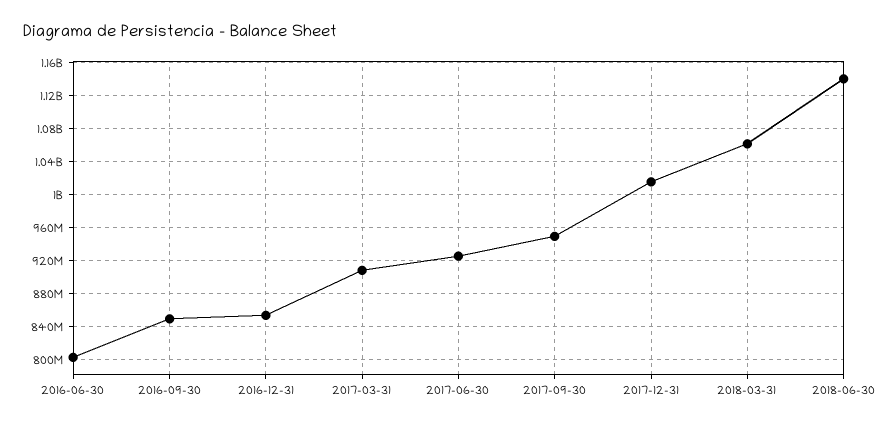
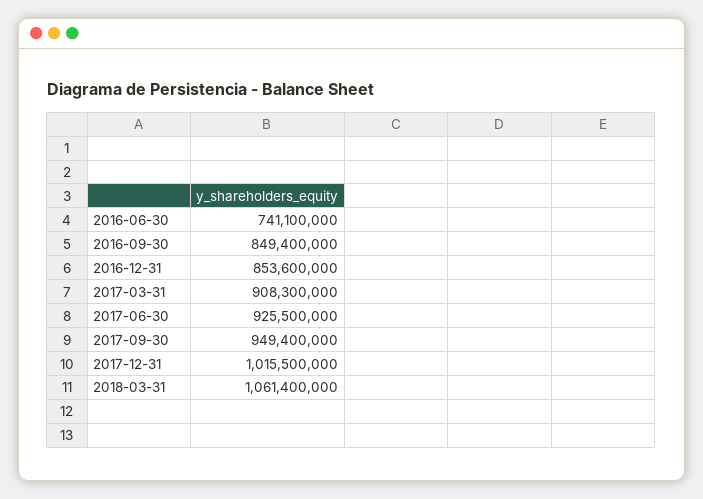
  {
-   "2016-06-30": 800000000,
+   "2016-06-30": 741100000,
    "2016-09-30": 849400000,
    "2016-12-31": 853600000,
    "2017-03-31": 908300000,
    "2017-06-30": 925500000,
    "2017-09-30": 949400000,
    "2017-12-31": 1015500000,
-   "2018-03-31": 1061400000,
+   "2018-03-31": 1061400000
-   "2018-06-30": 1140000000
  }

